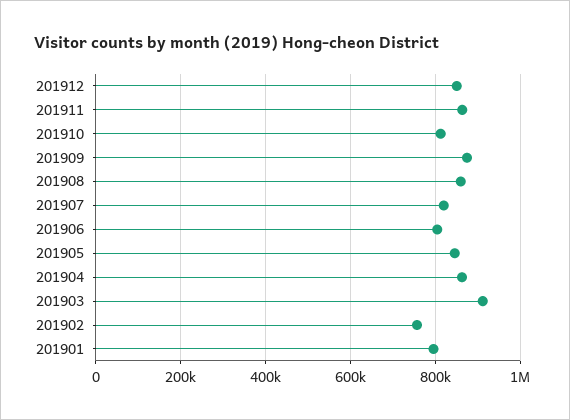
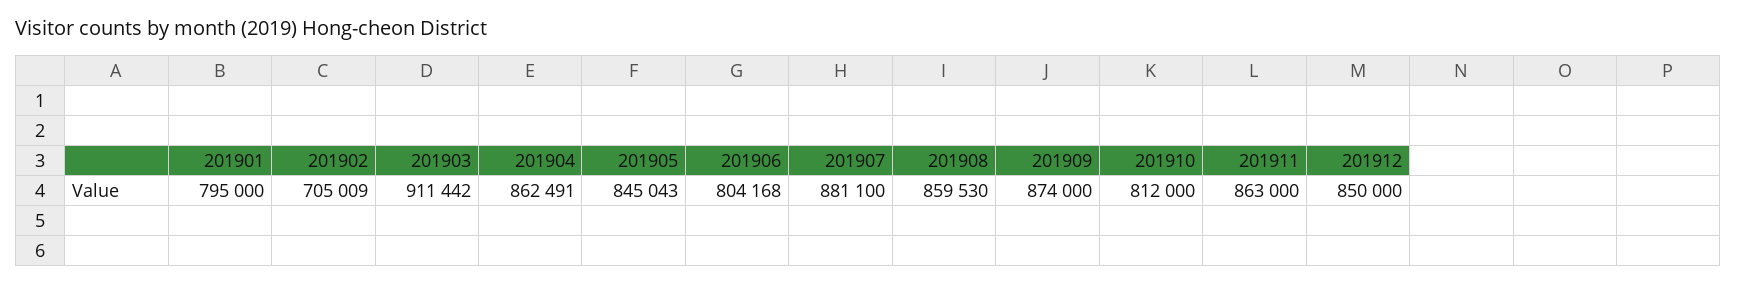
  {
    "201912": 850000,
    "201911": 863000,
    "201910": 812000,
    "201909": 874000,
    "201908": 859530,
-   "201907": 820000,
+   "201907": 881100,
    "201906": 804168,
    "201905": 845043,
    "201904": 862491,
    "201903": 911442,
-   "201902": 760000,
+   "201902": 705009,
    "201901": 795000
  }

